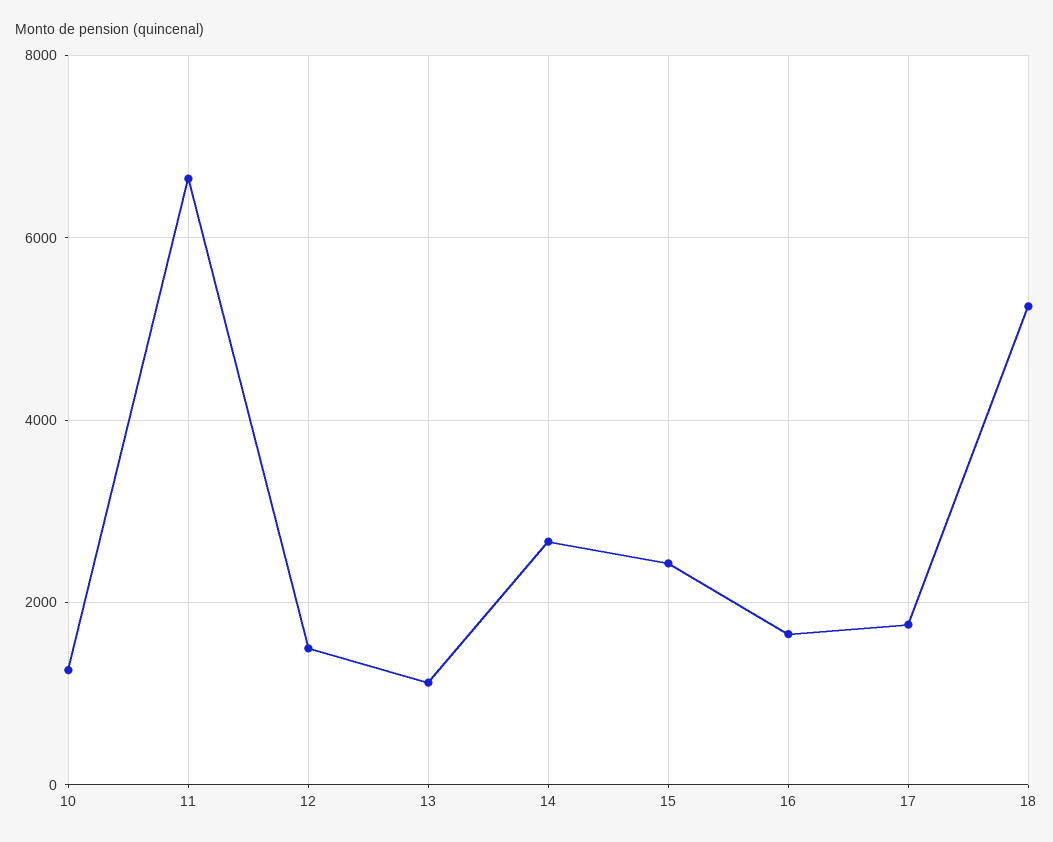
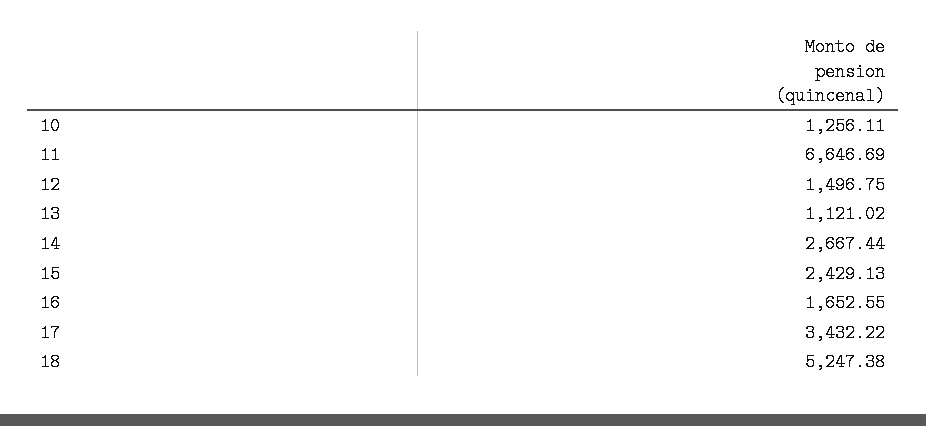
  {
    "10": 1256.11,
    "11": 6646.69,
    "12": 1496.75,
    "13": 1121.02,
    "14": 2667.44,
    "15": 2429.13,
    "16": 1652.55,
-   "17": 1800,
+   "17": 3432.22,
    "18": 5247.38
  }

